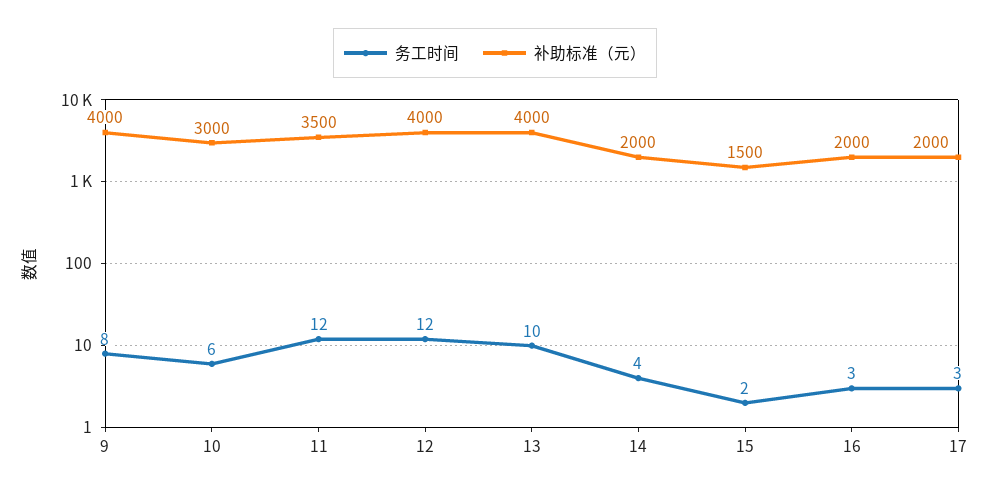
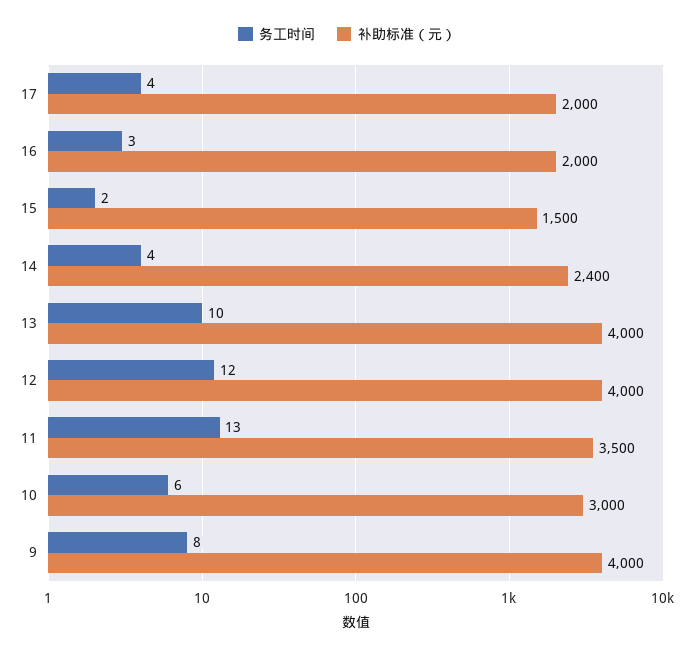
  {
    "务工时间": {
      "9": 8,
      "10": 6,
-     "11": 12,
+     "11": 13,
      "12": 12,
      "13": 10,
      "14": 4,
      "15": 2,
      "16": 3,
-     "17": 3
+     "17": 4
    },
    "补助标准（元）": {
      "9": 4000,
      "10": 3000,
      "11": 3500,
      "12": 4000,
      "13": 4000,
-     "14": 2000,
+     "14": 2400,
      "15": 1500,
      "16": 2000,
      "17": 2000
    }
  }

